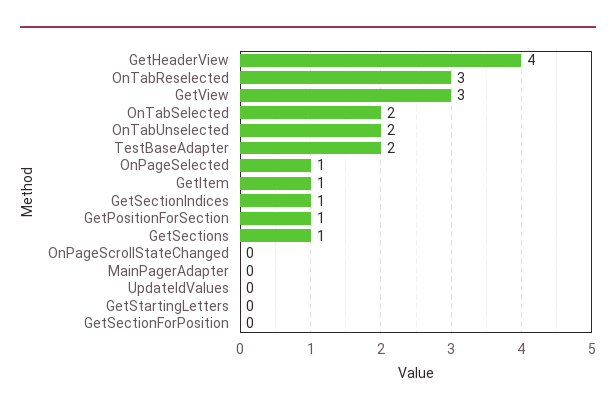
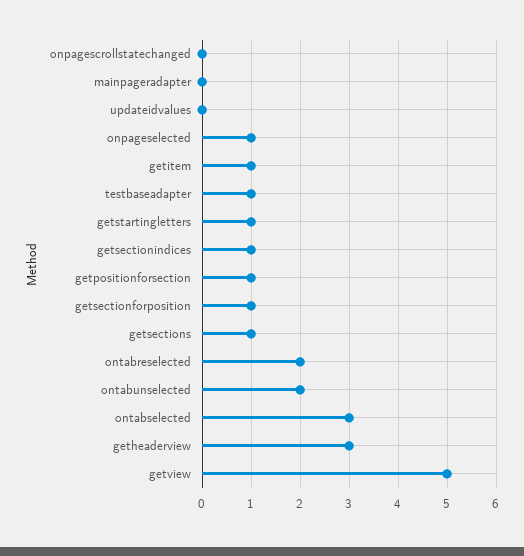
  {
-   "GetHeaderView": 4,
+   "GetHeaderView": 3,
-   "OnTabReselected": 3,
+   "OnTabReselected": 2,
-   "GetView": 3,
+   "GetView": 5,
-   "OnTabSelected": 2,
+   "OnTabSelected": 3,
    "OnTabUnselected": 2,
-   "TestBaseAdapter": 2,
+   "TestBaseAdapter": 1,
    "OnPageSelected": 1,
    "GetItem": 1,
    "GetSectionIndices": 1,
    "GetPositionForSection": 1,
    "GetSections": 1,
    "OnPageScrollStateChanged": 0,
    "MainPagerAdapter": 0,
    "UpdateIdValues": 0,
-   "GetStartingLetters": 0,
+   "GetStartingLetters": 1,
-   "GetSectionForPosition": 0
+   "GetSectionForPosition": 1
  }

